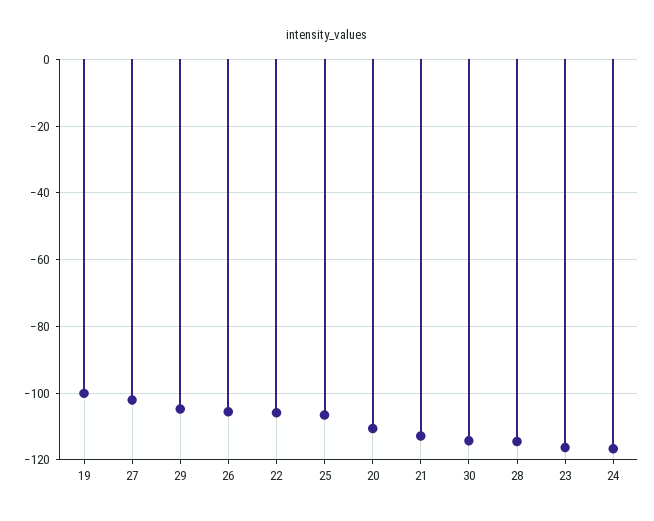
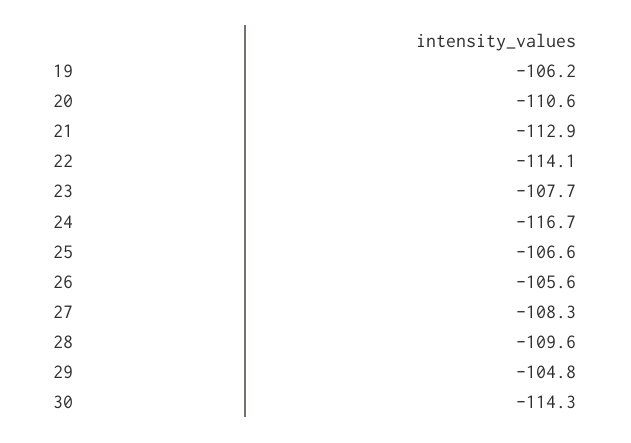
  {
-   "19": -100,
+   "19": -106.2,
-   "27": -102,
+   "27": -108.3,
    "29": -104.8,
    "26": -105.6,
-   "22": -106,
+   "22": -114.1,
    "25": -106.6,
    "20": -110.6,
    "21": -112.9,
    "30": -114.3,
-   "28": -114,
+   "28": -109.6,
-   "23": -116,
+   "23": -107.7,
    "24": -116.7
  }

